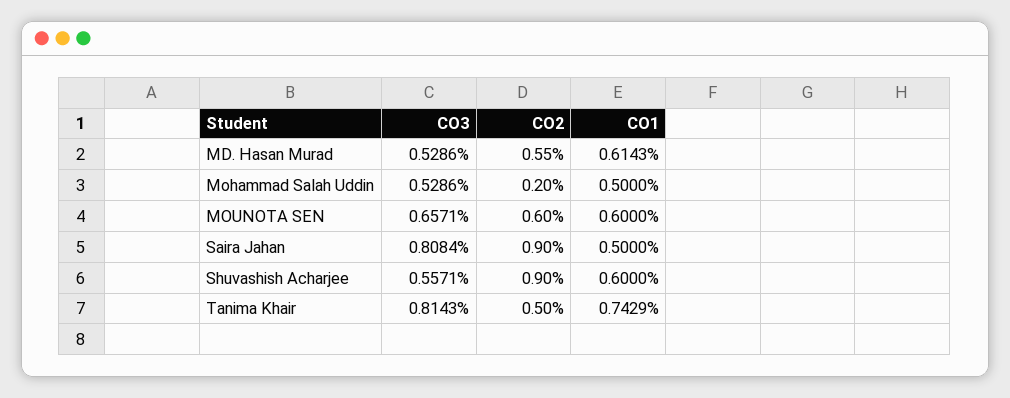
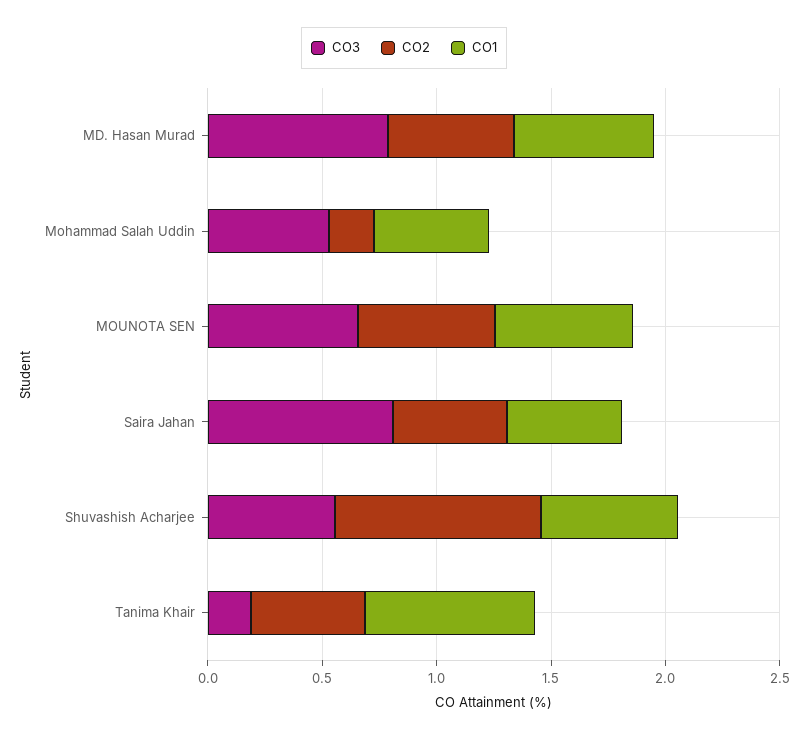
  {
    "CO3": {
-     "MD. Hasan Murad": 0.5286,
+     "MD. Hasan Murad": 0.8,
      "Mohammad Salah Uddin": 0.5286,
      "MOUNOTA SEN": 0.6571,
      "Saira Jahan": 0.8084,
      "Shuvashish Acharjee": 0.5571,
-     "Tanima Khair": 0.8143
+     "Tanima Khair": 0.2
    },
    "CO2": {
      "MD. Hasan Murad": 0.55,
      "Mohammad Salah Uddin": 0.2,
      "MOUNOTA SEN": 0.6,
-     "Saira Jahan": 0.9,
+     "Saira Jahan": 0.5,
      "Shuvashish Acharjee": 0.9,
      "Tanima Khair": 0.5
    },
    "CO1": {
      "MD. Hasan Murad": 0.6143,
      "Mohammad Salah Uddin": 0.5,
      "MOUNOTA SEN": 0.6,
      "Saira Jahan": 0.5,
      "Shuvashish Acharjee": 0.6,
      "Tanima Khair": 0.7429
    }
  }

